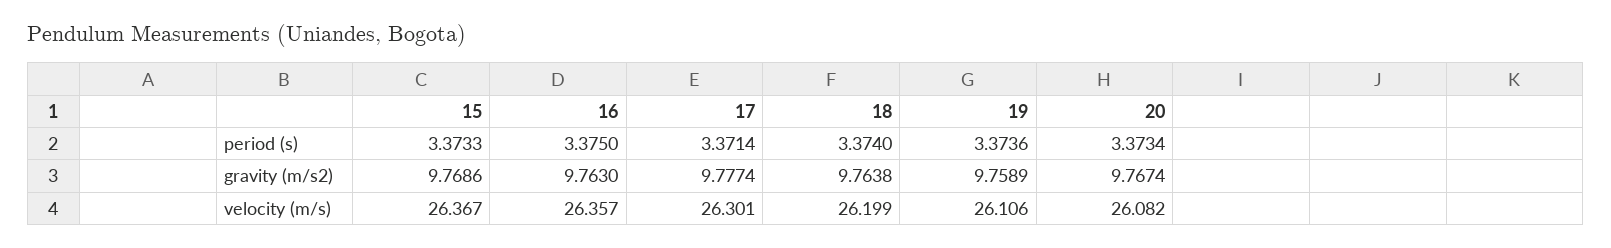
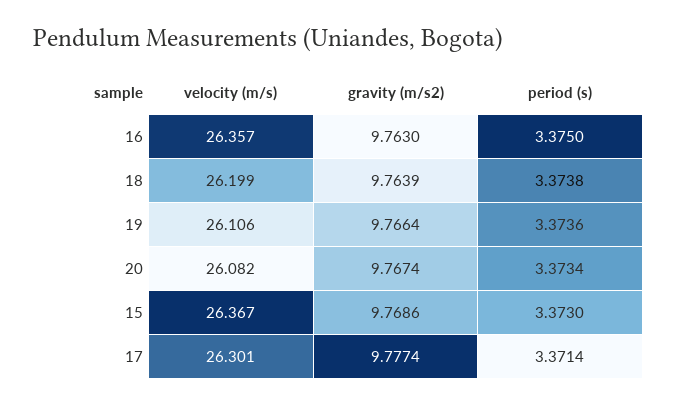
  {
    "15": {
-     "period (s)": 3.3733,
+     "period (s)": 3.373,
      "gravity (m/s2)": 9.7686,
      "velocity (m/s)": 26.367
    },
    "16": {
      "period (s)": 3.375,
      "gravity (m/s2)": 9.763,
      "velocity (m/s)": 26.357
    },
    "17": {
      "period (s)": 3.3714,
      "gravity (m/s2)": 9.7774,
      "velocity (m/s)": 26.301
    },
    "18": {
-     "period (s)": 3.374,
+     "period (s)": 3.3738,
-     "gravity (m/s2)": 9.7638,
+     "gravity (m/s2)": 9.7639,
      "velocity (m/s)": 26.199
    },
    "19": {
      "period (s)": 3.3736,
-     "gravity (m/s2)": 9.7589,
+     "gravity (m/s2)": 9.7664,
      "velocity (m/s)": 26.106
    },
    "20": {
      "period (s)": 3.3734,
      "gravity (m/s2)": 9.7674,
      "velocity (m/s)": 26.082
    }
  }

